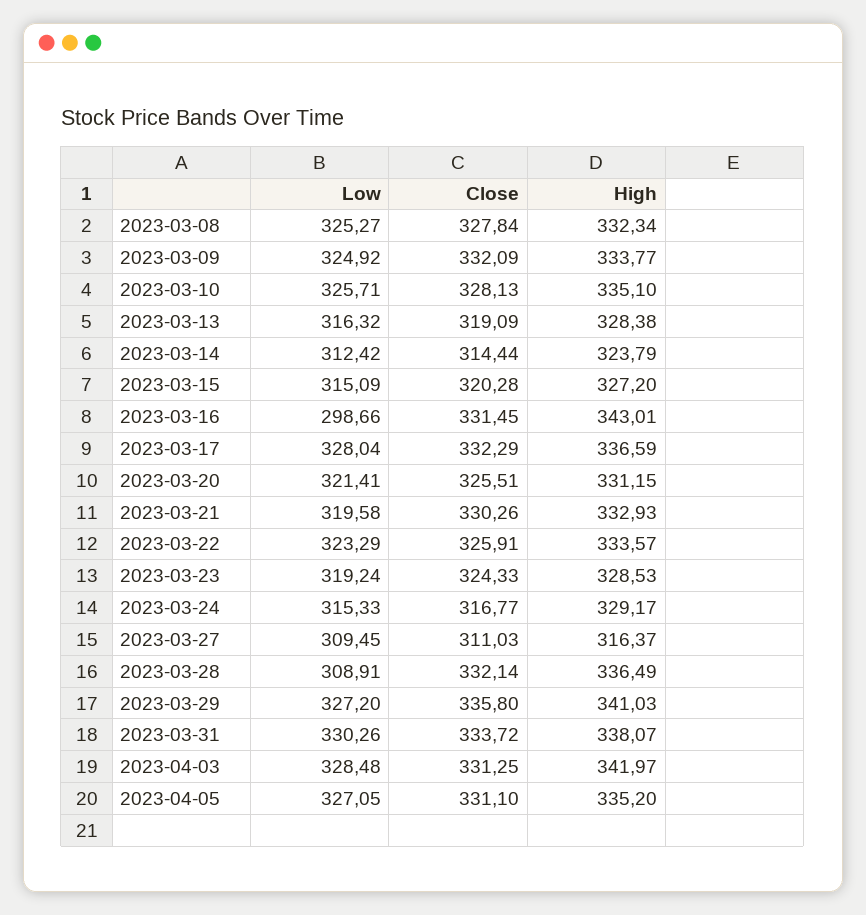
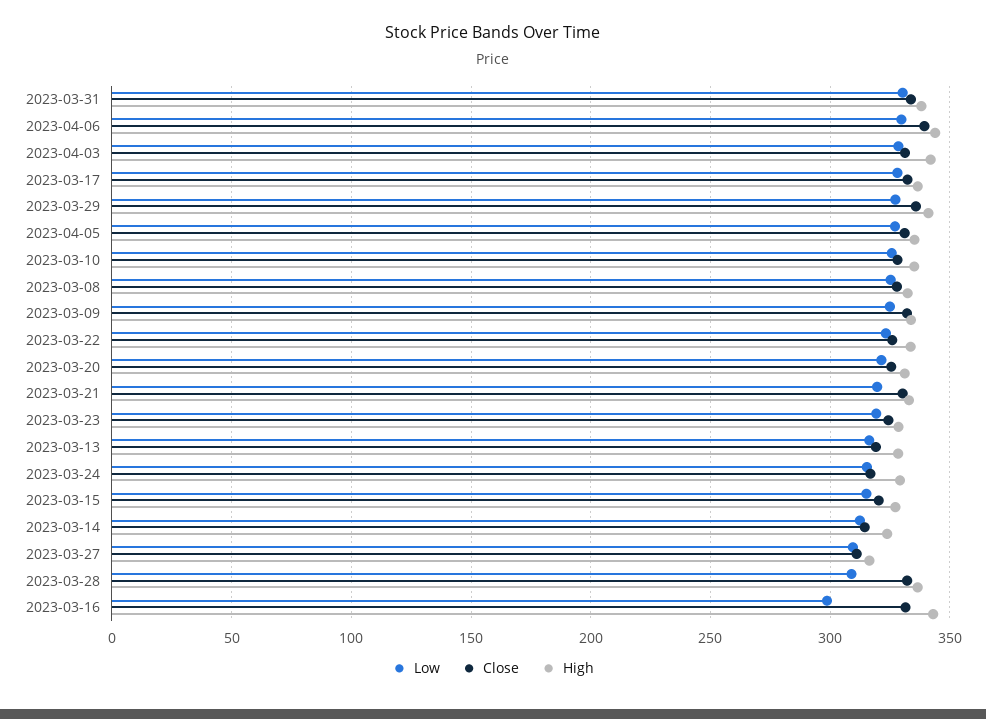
  {
    "Low": {
      "2023-03-08": 325.27,
      "2023-03-09": 324.92,
      "2023-03-10": 325.71,
      "2023-03-13": 316.32,
      "2023-03-14": 312.42,
      "2023-03-15": 315.09,
      "2023-03-16": 298.66,
      "2023-03-17": 328.04,
      "2023-03-20": 321.41,
      "2023-03-21": 319.58,
      "2023-03-22": 323.29,
      "2023-03-23": 319.24,
      "2023-03-24": 315.33,
      "2023-03-27": 309.45,
      "2023-03-28": 308.91,
      "2023-03-29": 327.2,
      "2023-03-31": 330.26,
      "2023-04-03": 328.48,
-     "2023-04-05": 327.05
+     "2023-04-05": 327.05,
+     "2023-04-06": 330
    },
    "Close": {
      "2023-03-08": 327.84,
      "2023-03-09": 332.09,
      "2023-03-10": 328.13,
      "2023-03-13": 319.09,
      "2023-03-14": 314.44,
      "2023-03-15": 320.28,
      "2023-03-16": 331.45,
      "2023-03-17": 332.29,
      "2023-03-20": 325.51,
      "2023-03-21": 330.26,
      "2023-03-22": 325.91,
      "2023-03-23": 324.33,
      "2023-03-24": 316.77,
      "2023-03-27": 311.03,
      "2023-03-28": 332.14,
      "2023-03-29": 335.8,
      "2023-03-31": 333.72,
      "2023-04-03": 331.25,
-     "2023-04-05": 331.1
+     "2023-04-05": 331.1,
+     "2023-04-06": 340
    },
    "High": {
      "2023-03-08": 332.34,
      "2023-03-09": 333.77,
      "2023-03-10": 335.1,
      "2023-03-13": 328.38,
      "2023-03-14": 323.79,
      "2023-03-15": 327.2,
      "2023-03-16": 343.01,
      "2023-03-17": 336.59,
      "2023-03-20": 331.15,
      "2023-03-21": 332.93,
      "2023-03-22": 333.57,
      "2023-03-23": 328.53,
      "2023-03-24": 329.17,
      "2023-03-27": 316.37,
      "2023-03-28": 336.49,
      "2023-03-29": 341.03,
      "2023-03-31": 338.07,
      "2023-04-03": 341.97,
-     "2023-04-05": 335.2
+     "2023-04-05": 335.2,
+     "2023-04-06": 345
    }
  }

